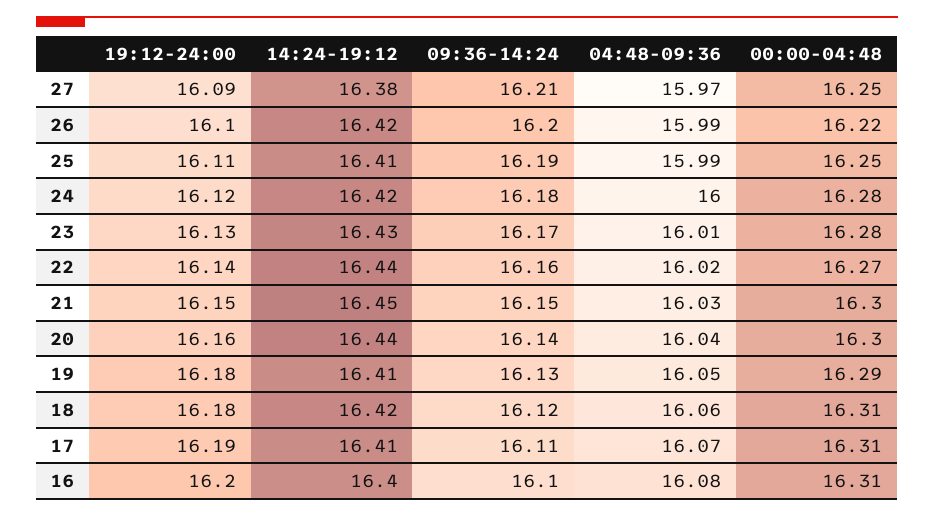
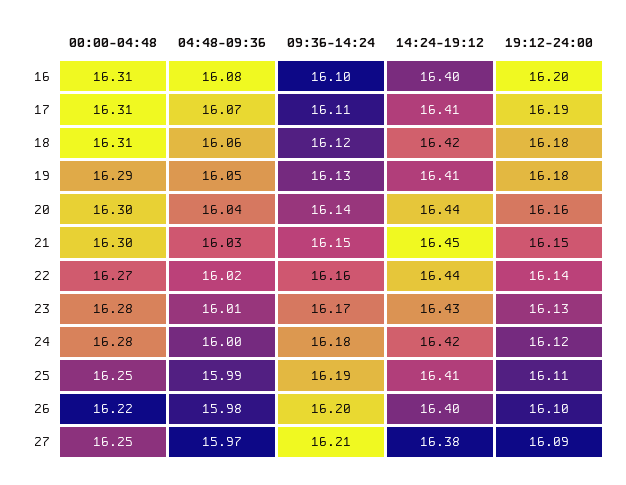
  {
    "19:12-24:00": {
      "27": 16.09,
      "26": 16.1,
      "25": 16.11,
      "24": 16.12,
      "23": 16.13,
      "22": 16.14,
      "21": 16.15,
      "20": 16.16,
      "19": 16.18,
      "18": 16.18,
      "17": 16.19,
      "16": 16.2
    },
    "14:24-19:12": {
      "27": 16.38,
-     "26": 16.42,
+     "26": 16.4,
      "25": 16.41,
      "24": 16.42,
      "23": 16.43,
      "22": 16.44,
      "21": 16.45,
      "20": 16.44,
      "19": 16.41,
      "18": 16.42,
      "17": 16.41,
      "16": 16.4
    },
    "09:36-14:24": {
      "27": 16.21,
      "26": 16.2,
      "25": 16.19,
      "24": 16.18,
      "23": 16.17,
      "22": 16.16,
      "21": 16.15,
      "20": 16.14,
      "19": 16.13,
      "18": 16.12,
      "17": 16.11,
      "16": 16.1
    },
    "04:48-09:36": {
      "27": 15.97,
-     "26": 15.99,
+     "26": 15.98,
      "25": 15.99,
      "24": 16,
      "23": 16.01,
      "22": 16.02,
      "21": 16.03,
      "20": 16.04,
      "19": 16.05,
      "18": 16.06,
      "17": 16.07,
      "16": 16.08
    },
    "00:00-04:48": {
      "27": 16.25,
      "26": 16.22,
      "25": 16.25,
      "24": 16.28,
      "23": 16.28,
      "22": 16.27,
      "21": 16.3,
      "20": 16.3,
      "19": 16.29,
      "18": 16.31,
      "17": 16.31,
      "16": 16.31
    }
  }

